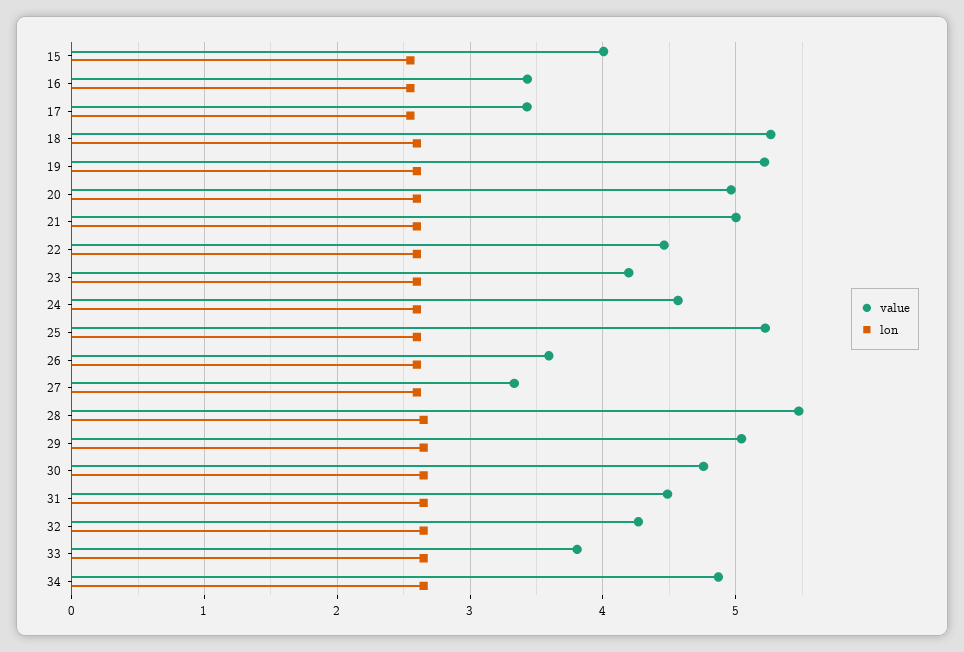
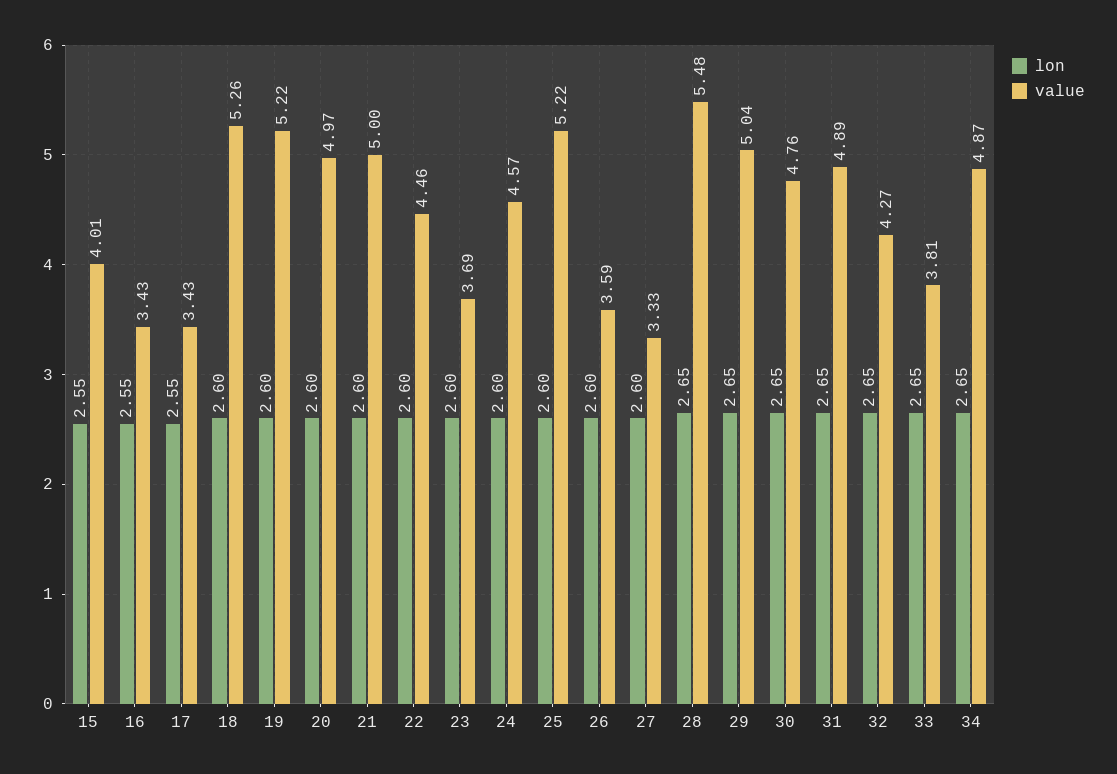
  {
    "value": {
      "15": 4.01,
      "16": 3.43,
      "17": 3.43,
      "18": 5.26,
      "19": 5.22,
      "20": 4.97,
      "21": 5,
      "22": 4.46,
-     "23": 4.2,
+     "23": 3.69,
      "24": 4.57,
      "25": 5.22,
      "26": 3.59,
      "27": 3.33,
      "28": 5.48,
      "29": 5.04,
      "30": 4.76,
-     "31": 4.5,
+     "31": 4.89,
      "32": 4.27,
      "33": 3.81,
      "34": 4.87
    },
    "lon": {
      "15": 2.55,
      "16": 2.55,
      "17": 2.55,
      "18": 2.6,
      "19": 2.6,
      "20": 2.6,
      "21": 2.6,
      "22": 2.6,
      "23": 2.6,
      "24": 2.6,
      "25": 2.6,
      "26": 2.6,
      "27": 2.6,
      "28": 2.65,
      "29": 2.65,
      "30": 2.65,
      "31": 2.65,
      "32": 2.65,
      "33": 2.65,
      "34": 2.65
    }
  }

